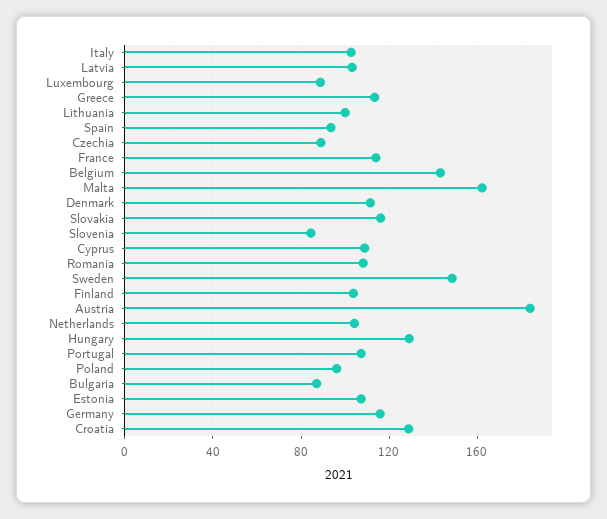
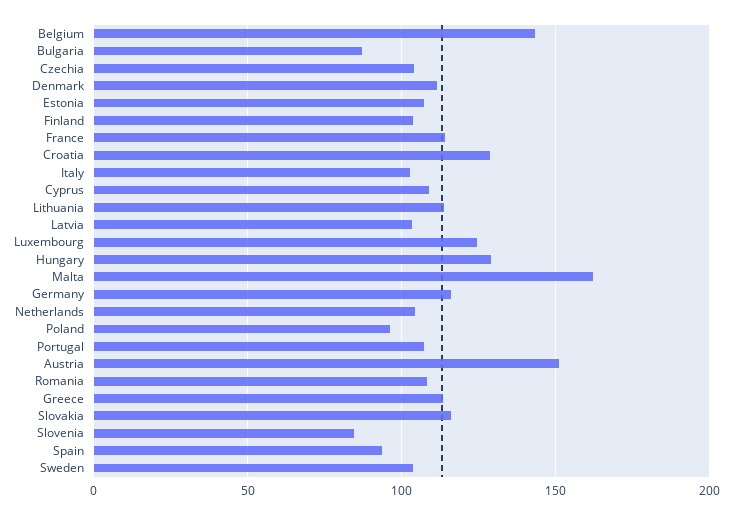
  {
    "Italy": 105,
    "Latvia": 105,
-   "Luxembourg": 90,
+   "Luxembourg": 125,
    "Greece": 115,
-   "Lithuania": 100,
+   "Lithuania": 115,
    "Spain": 95,
-   "Czechia": 90,
+   "Czechia": 105,
    "France": 115,
    "Belgium": 145,
    "Malta": 160,
    "Denmark": 110,
    "Slovakia": 115,
    "Slovenia": 85,
    "Cyprus": 110,
    "Romania": 110,
-   "Sweden": 150,
+   "Sweden": 105,
    "Finland": 105,
-   "Austria": 185,
+   "Austria": 150,
    "Netherlands": 105,
    "Hungary": 130,
    "Portugal": 105,
    "Poland": 95,
    "Bulgaria": 85,
    "Estonia": 105,
    "Germany": 115,
    "Croatia": 130
  }

